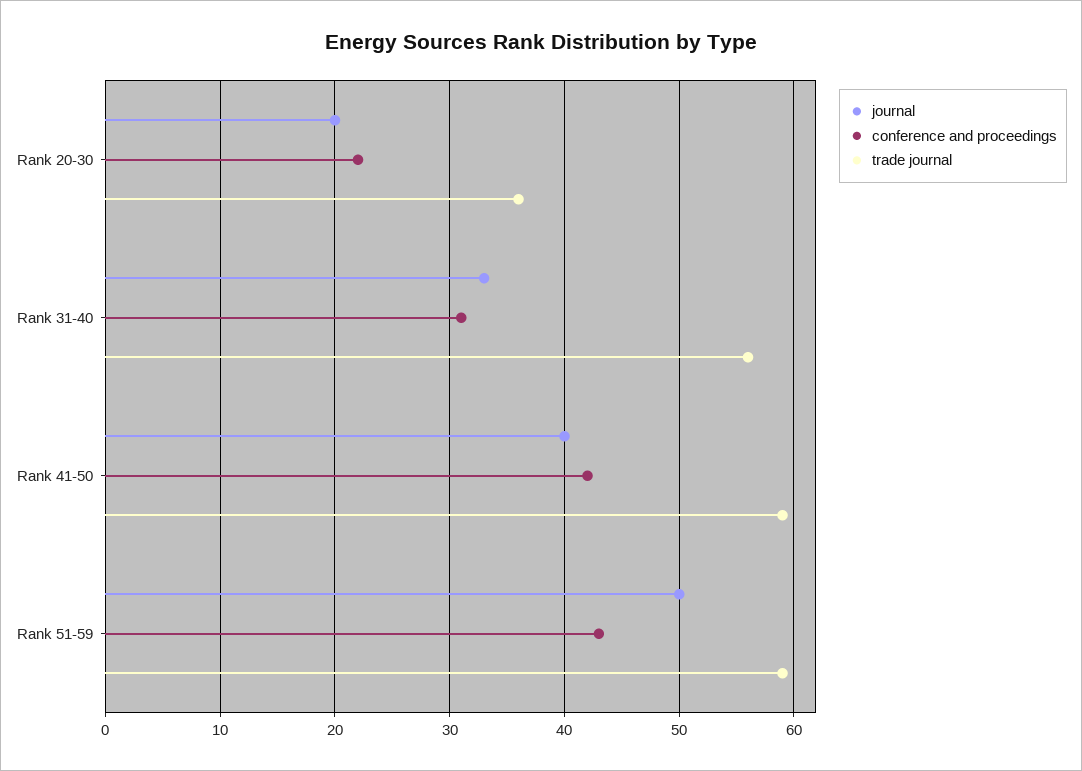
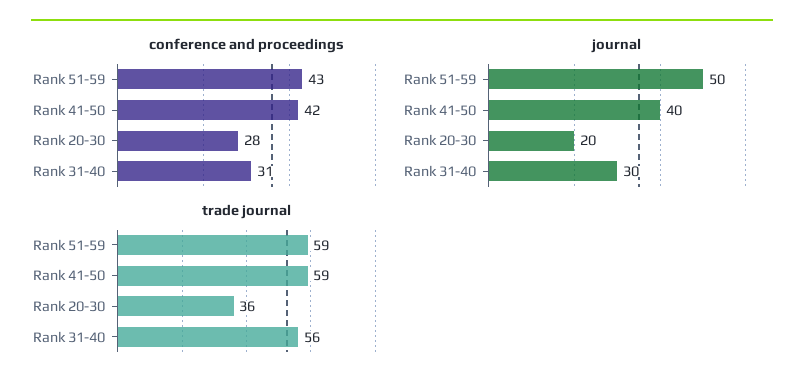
  {
    "journal": {
      "Rank 20-30": 20,
-     "Rank 31-40": 33,
+     "Rank 31-40": 30,
      "Rank 41-50": 40,
      "Rank 51-59": 50
    },
    "conference and proceedings": {
-     "Rank 20-30": 22,
+     "Rank 20-30": 28,
      "Rank 31-40": 31,
      "Rank 41-50": 42,
      "Rank 51-59": 43
    },
    "trade journal": {
      "Rank 20-30": 36,
      "Rank 31-40": 56,
      "Rank 41-50": 59,
      "Rank 51-59": 59
    }
  }

